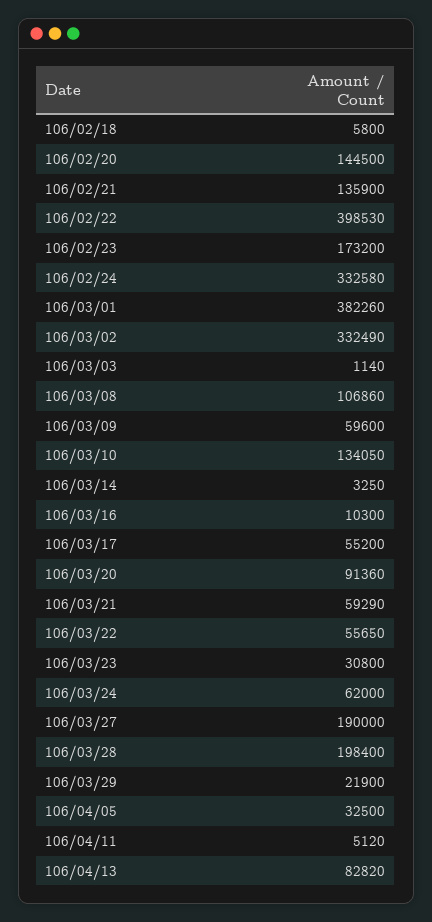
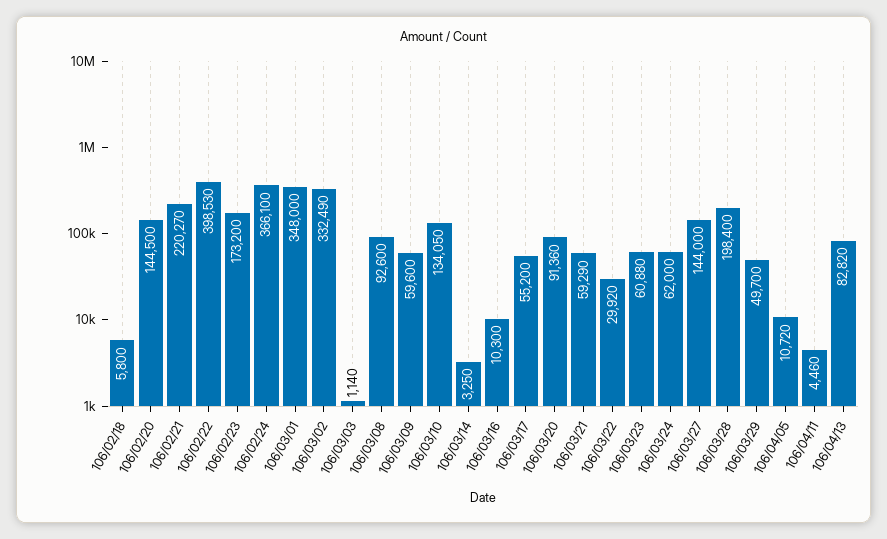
  {
    "106/02/18": 5800,
    "106/02/20": 144500,
-   "106/02/21": 135900,
+   "106/02/21": 220270,
    "106/02/22": 398530,
    "106/02/23": 173200,
-   "106/02/24": 332580,
+   "106/02/24": 366100,
-   "106/03/01": 382260,
+   "106/03/01": 348000,
    "106/03/02": 332490,
    "106/03/03": 1140,
-   "106/03/08": 106860,
+   "106/03/08": 92600,
    "106/03/09": 59600,
    "106/03/10": 134050,
    "106/03/14": 3250,
    "106/03/16": 10300,
    "106/03/17": 55200,
    "106/03/20": 91360,
    "106/03/21": 59290,
-   "106/03/22": 55650,
+   "106/03/22": 29920,
-   "106/03/23": 30800,
+   "106/03/23": 60880,
    "106/03/24": 62000,
-   "106/03/27": 190000,
+   "106/03/27": 144000,
    "106/03/28": 198400,
-   "106/03/29": 21900,
+   "106/03/29": 49700,
-   "106/04/05": 32500,
+   "106/04/05": 10720,
-   "106/04/11": 5120,
+   "106/04/11": 4460,
    "106/04/13": 82820
  }

